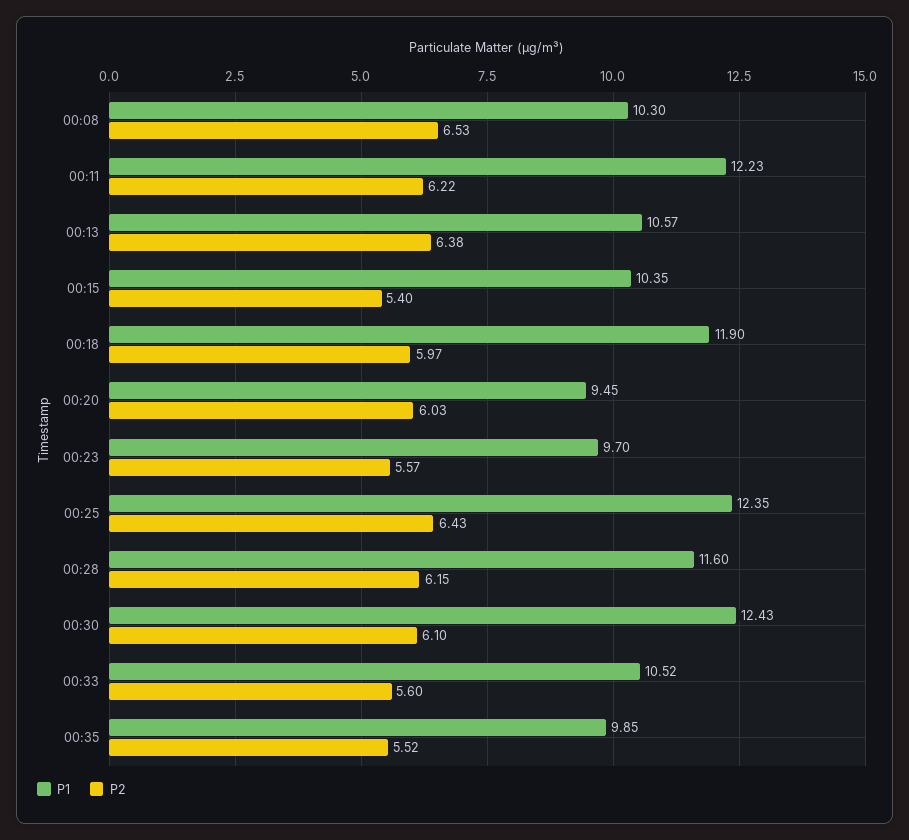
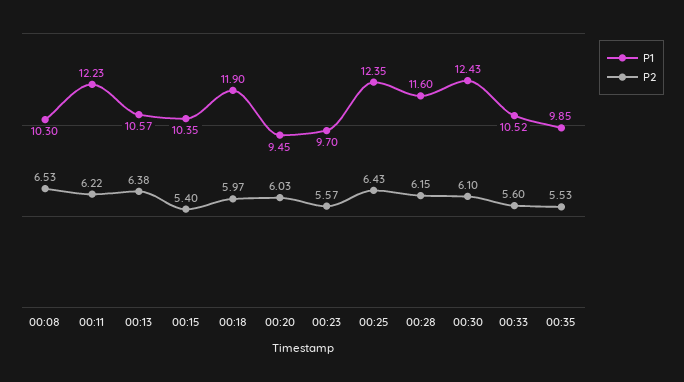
  {
    "P1": {
      "00:08": 10.3,
      "00:11": 12.23,
      "00:13": 10.57,
      "00:15": 10.35,
      "00:18": 11.9,
      "00:20": 9.45,
      "00:23": 9.7,
      "00:25": 12.35,
      "00:28": 11.6,
      "00:30": 12.43,
      "00:33": 10.52,
      "00:35": 9.85
    },
    "P2": {
      "00:08": 6.53,
      "00:11": 6.22,
      "00:13": 6.38,
      "00:15": 5.4,
      "00:18": 5.97,
      "00:20": 6.03,
      "00:23": 5.57,
      "00:25": 6.43,
      "00:28": 6.15,
      "00:30": 6.1,
      "00:33": 5.6,
-     "00:35": 5.52
+     "00:35": 5.53
    }
  }

